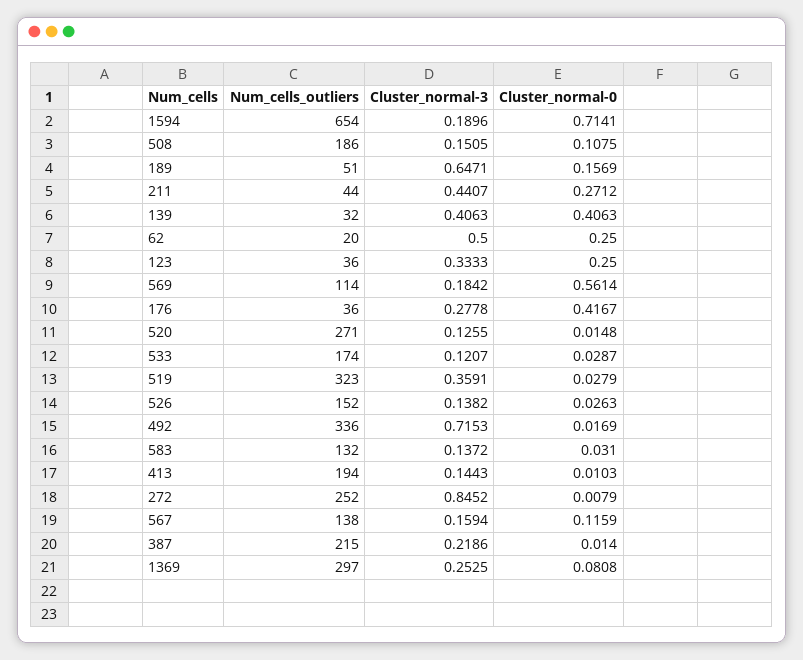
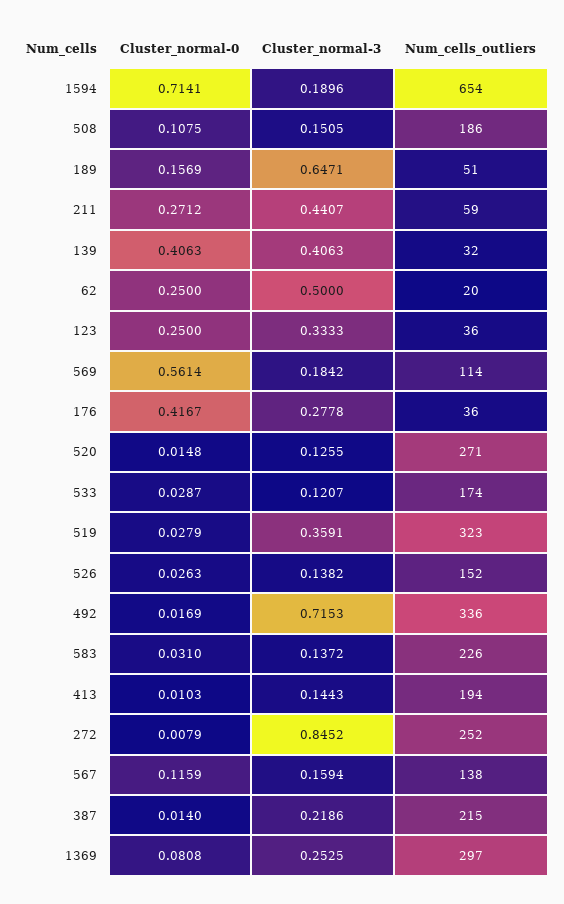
  {
    "Num_cells_outliers": {
      "1594": 654,
      "508": 186,
      "189": 51,
-     "211": 44,
+     "211": 59,
      "139": 32,
      "62": 20,
      "123": 36,
      "569": 114,
      "176": 36,
      "520": 271,
      "533": 174,
      "519": 323,
      "526": 152,
      "492": 336,
-     "583": 132,
+     "583": 226,
      "413": 194,
      "272": 252,
      "567": 138,
      "387": 215,
      "1369": 297
    },
    "Cluster_normal-3": {
      "1594": 0.1896,
      "508": 0.1505,
      "189": 0.6471,
      "211": 0.4407,
      "139": 0.4063,
      "62": 0.5,
      "123": 0.3333,
      "569": 0.1842,
      "176": 0.2778,
      "520": 0.1255,
      "533": 0.1207,
      "519": 0.3591,
      "526": 0.1382,
      "492": 0.7153,
      "583": 0.1372,
      "413": 0.1443,
      "272": 0.8452,
      "567": 0.1594,
      "387": 0.2186,
      "1369": 0.2525
    },
    "Cluster_normal-0": {
      "1594": 0.7141,
      "508": 0.1075,
      "189": 0.1569,
      "211": 0.2712,
      "139": 0.4063,
      "62": 0.25,
      "123": 0.25,
      "569": 0.5614,
      "176": 0.4167,
      "520": 0.0148,
      "533": 0.0287,
      "519": 0.0279,
      "526": 0.0263,
      "492": 0.0169,
      "583": 0.031,
      "413": 0.0103,
      "272": 0.0079,
      "567": 0.1159,
      "387": 0.014,
      "1369": 0.0808
    }
  }

